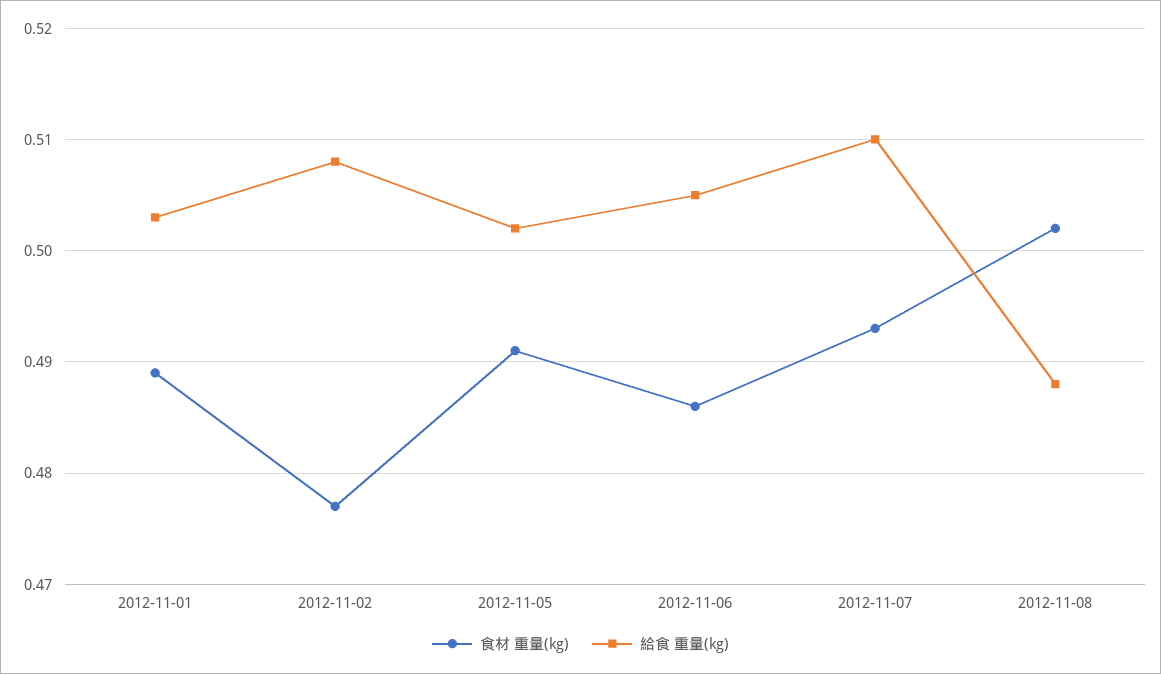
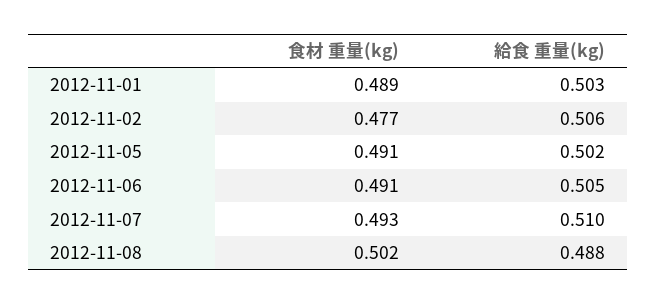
  {
    "食材 重量(kg)": {
      "2012-11-01": 0.489,
      "2012-11-02": 0.477,
      "2012-11-05": 0.491,
-     "2012-11-06": 0.486,
+     "2012-11-06": 0.491,
      "2012-11-07": 0.493,
      "2012-11-08": 0.502
    },
    "給食 重量(kg)": {
      "2012-11-01": 0.503,
-     "2012-11-02": 0.508,
+     "2012-11-02": 0.506,
      "2012-11-05": 0.502,
      "2012-11-06": 0.505,
      "2012-11-07": 0.51,
      "2012-11-08": 0.488
    }
  }

